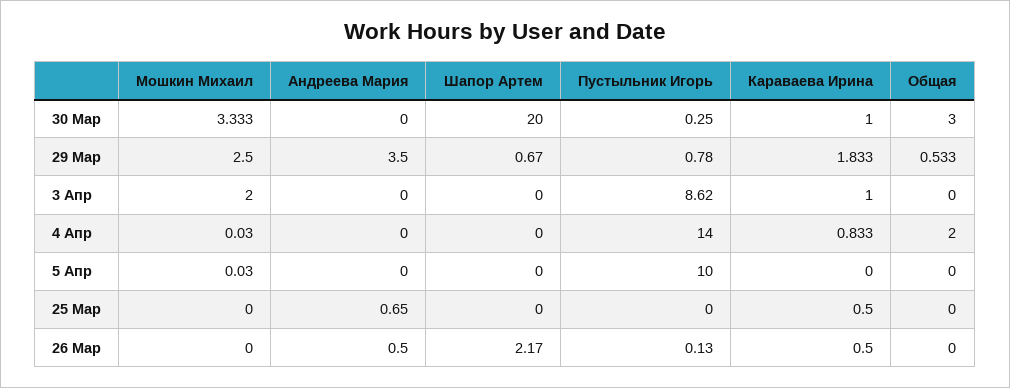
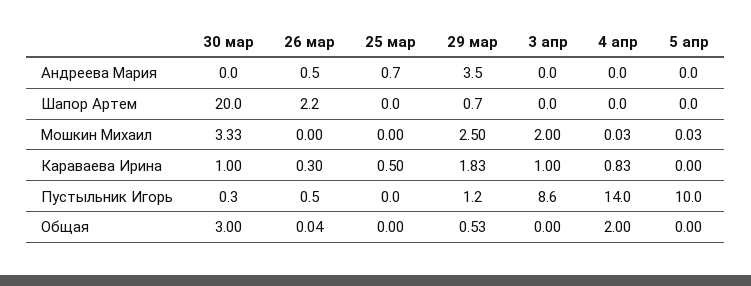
  {
    "Мошкин Михаил": {
      "30 Мар": 3.333,
      "29 Мар": 2.5,
      "3 Апр": 2,
      "4 Апр": 0.03,
      "5 Апр": 0.03,
      "25 Мар": 0,
      "26 Мар": 0
    },
    "Андреева Мария": {
      "30 Мар": 0,
      "29 Мар": 3.5,
      "3 Апр": 0,
      "4 Апр": 0,
      "5 Апр": 0,
      "25 Мар": 0.65,
      "26 Мар": 0.5
    },
    "Шапор Артем": {
      "30 Мар": 20,
      "29 Мар": 0.67,
      "3 Апр": 0,
      "4 Апр": 0,
      "5 Апр": 0,
      "25 Мар": 0,
      "26 Мар": 2.17
    },
    "Пустыльник Игорь": {
      "30 Мар": 0.25,
-     "29 Мар": 0.78,
+     "29 Мар": 1.2,
      "3 Апр": 8.62,
      "4 Апр": 14,
      "5 Апр": 10,
      "25 Мар": 0,
-     "26 Мар": 0.13
+     "26 Мар": 0.5
    },
    "Караваева Ирина": {
      "30 Мар": 1,
      "29 Мар": 1.833,
      "3 Апр": 1,
      "4 Апр": 0.833,
      "5 Апр": 0,
      "25 Мар": 0.5,
-     "26 Мар": 0.5
+     "26 Мар": 0.3
    },
    "Общая": {
      "30 Мар": 3,
      "29 Мар": 0.533,
      "3 Апр": 0,
      "4 Апр": 2,
      "5 Апр": 0,
      "25 Мар": 0,
-     "26 Мар": 0
+     "26 Мар": 0.04
    }
  }

